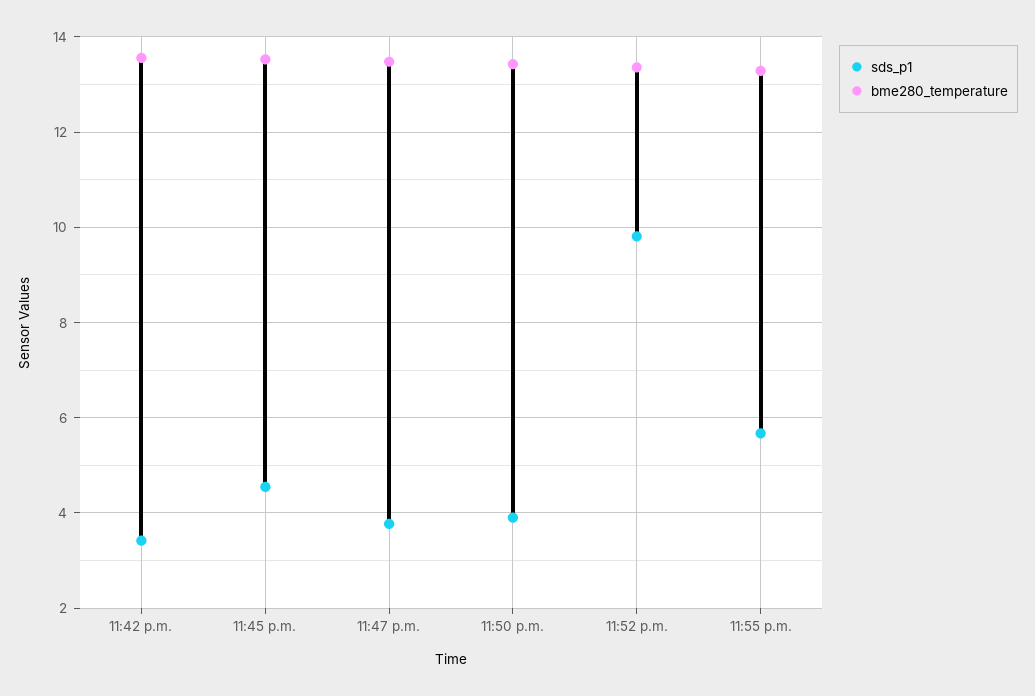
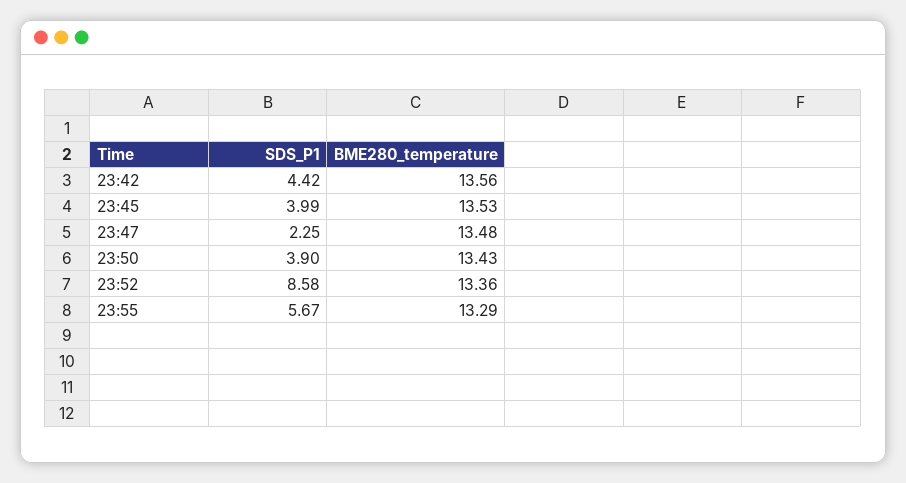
  {
    "sds_p1": {
-     "11:42 p.m.": 3.4,
+     "11:42 p.m.": 4.42,
-     "11:45 p.m.": 4.6,
+     "11:45 p.m.": 3.99,
-     "11:47 p.m.": 3.8,
+     "11:47 p.m.": 2.25,
      "11:50 p.m.": 3.9,
-     "11:52 p.m.": 9.8,
+     "11:52 p.m.": 8.58,
      "11:55 p.m.": 5.67
    },
    "bme280_temperature": {
      "11:42 p.m.": 13.56,
      "11:45 p.m.": 13.53,
      "11:47 p.m.": 13.48,
      "11:50 p.m.": 13.43,
      "11:52 p.m.": 13.36,
      "11:55 p.m.": 13.29
    }
  }

